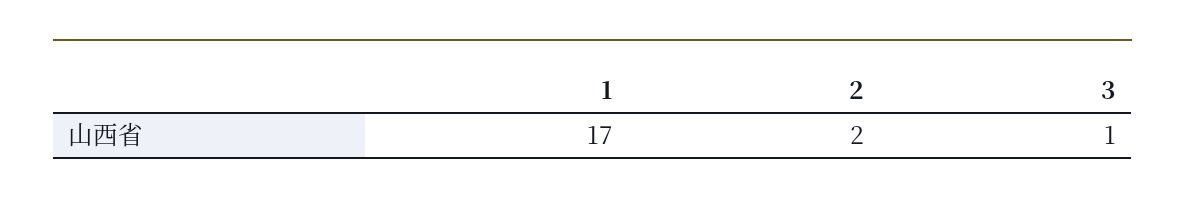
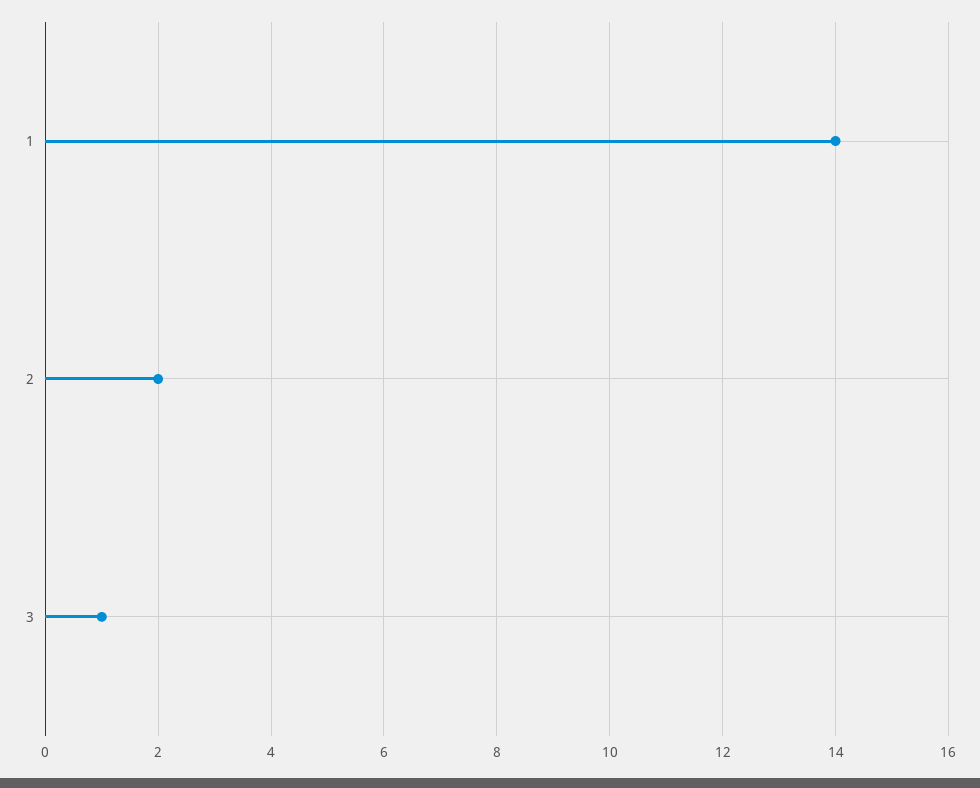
  {
-   "1": 17,
+   "1": 14,
    "2": 2,
    "3": 1
  }

